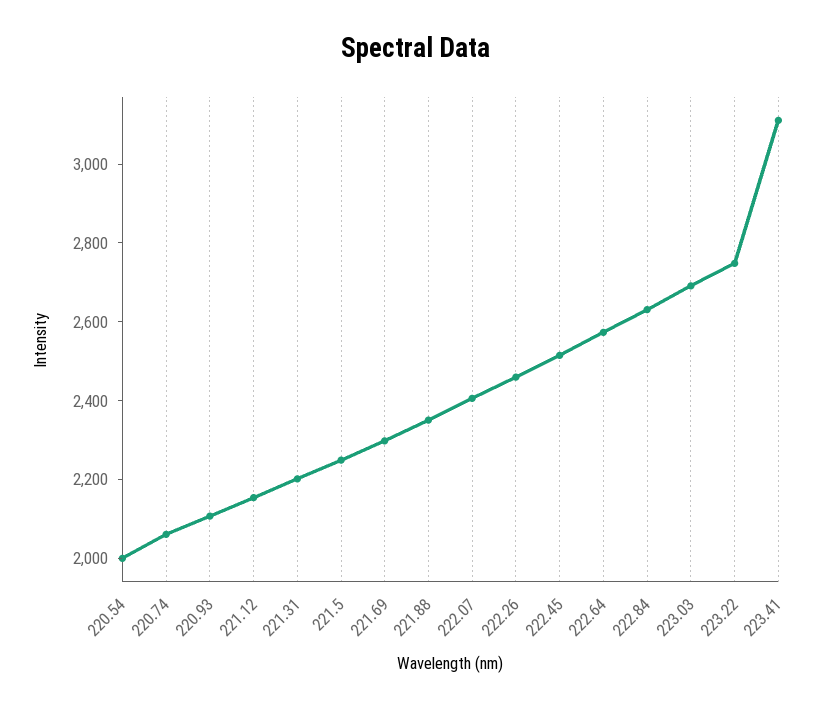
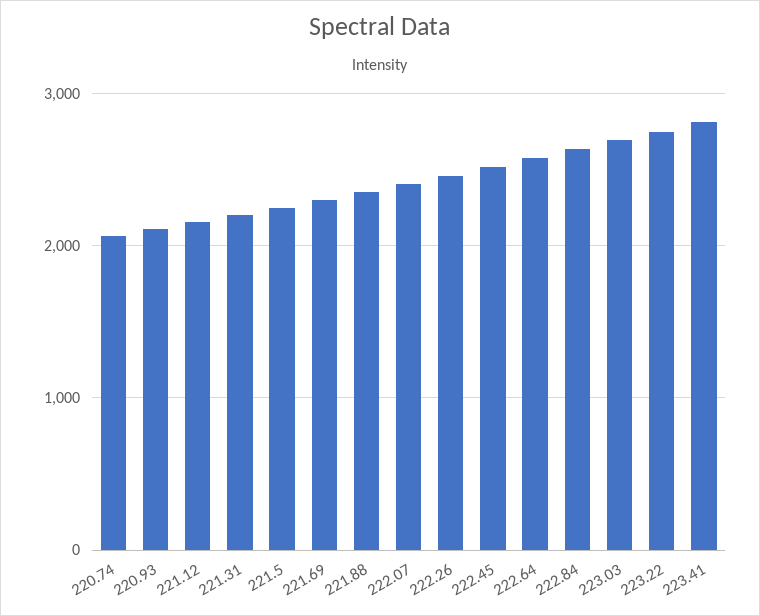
  {
-   "220.54": 2000,
    "220.74": 2050,
    "220.93": 2100,
    "221.12": 2150,
    "221.31": 2200,
    "221.5": 2250,
    "221.69": 2300,
    "221.88": 2350,
    "222.07": 2400,
    "222.26": 2450,
    "222.45": 2500,
    "222.64": 2550,
    "222.84": 2650,
    "223.03": 2700,
    "223.22": 2750,
-   "223.41": 3100
+   "223.41": 2800
  }

